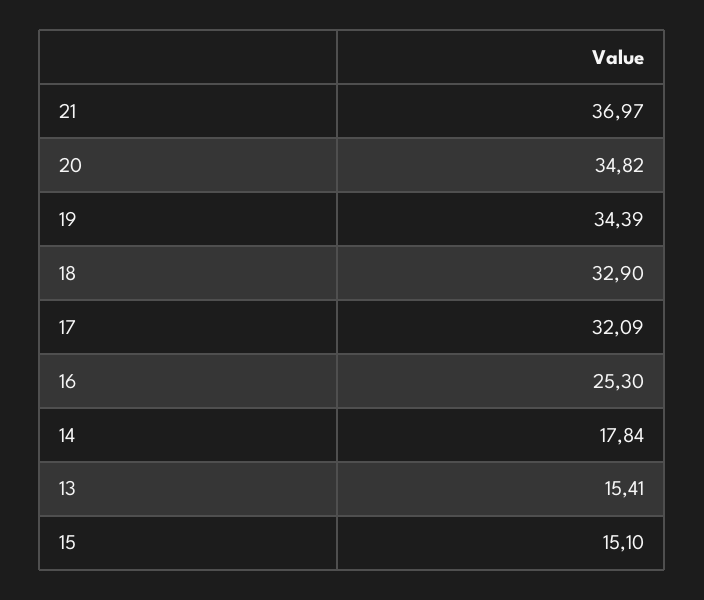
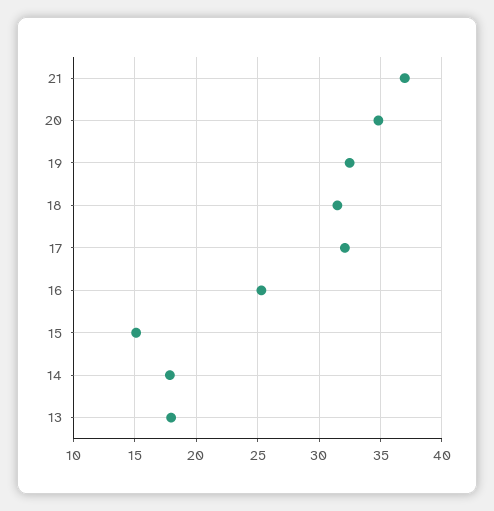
  {
    "21": 36.97,
    "20": 34.82,
-   "19": 34.39,
+   "19": 32.5,
-   "18": 32.9,
+   "18": 31.5,
    "17": 32.09,
    "16": 25.3,
    "14": 17.84,
-   "13": 15.41,
+   "13": 18,
    "15": 15.1
  }

